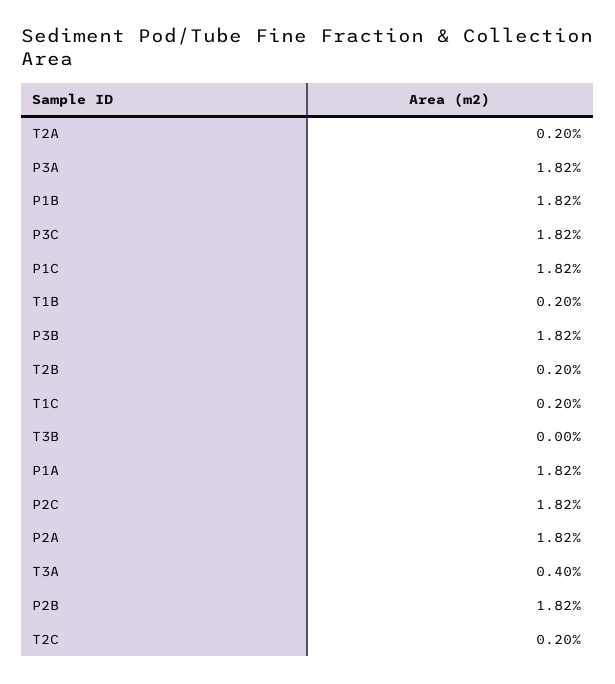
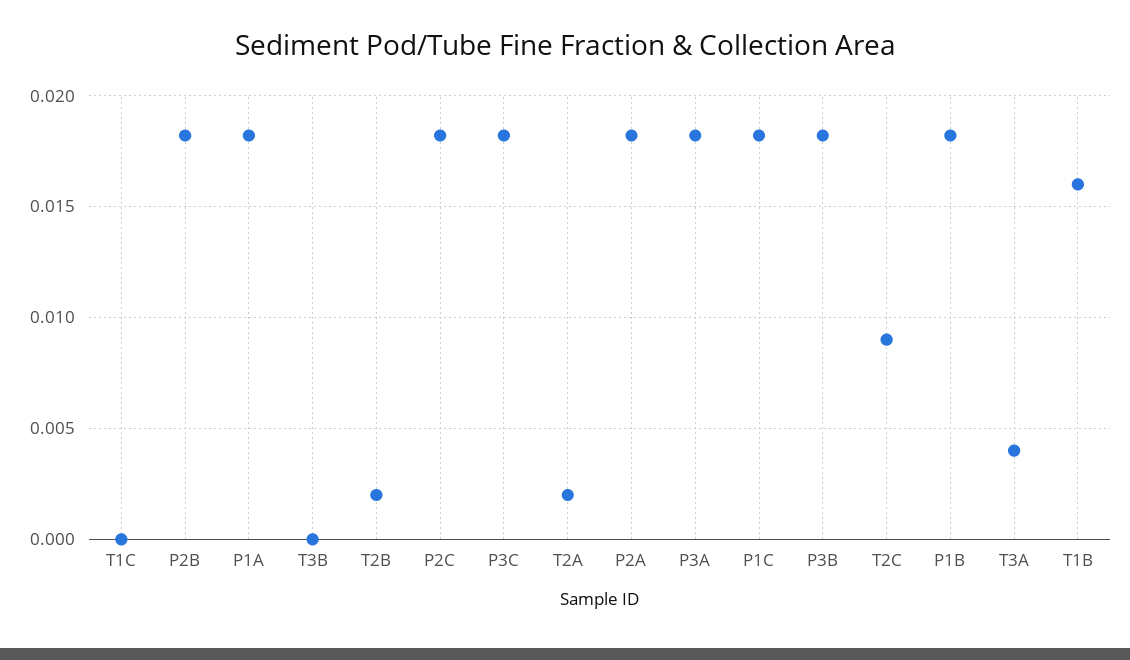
  {
    "T2A": 0.002,
    "P3A": 0.0182,
    "P1B": 0.0182,
    "P3C": 0.0182,
    "P1C": 0.0182,
-   "T1B": 0.002,
+   "T1B": 0.016,
    "P3B": 0.0182,
    "T2B": 0.002,
-   "T1C": 0.002,
+   "T1C": 0,
    "T3B": 0,
    "P1A": 0.0182,
    "P2C": 0.0182,
    "P2A": 0.0182,
    "T3A": 0.004,
    "P2B": 0.0182,
-   "T2C": 0.002
+   "T2C": 0.009
  }

